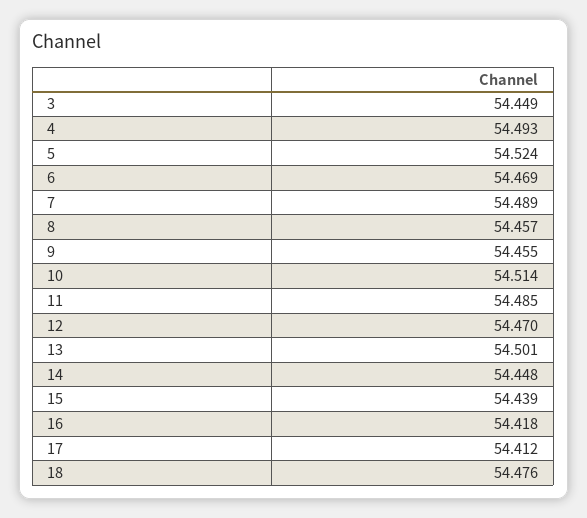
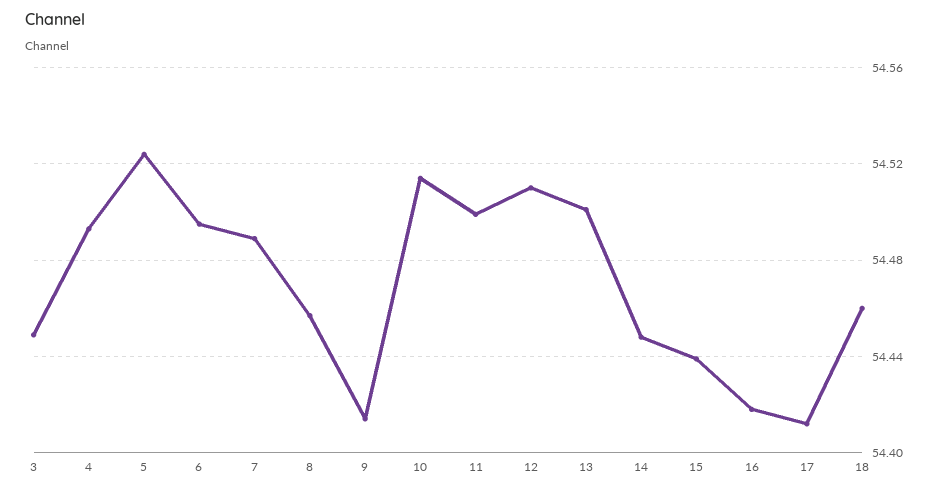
  {
    "3": 54.449,
    "4": 54.493,
    "5": 54.524,
-   "6": 54.469,
+   "6": 54.495,
    "7": 54.489,
    "8": 54.457,
-   "9": 54.455,
+   "9": 54.415,
    "10": 54.514,
-   "11": 54.485,
+   "11": 54.5,
-   "12": 54.47,
+   "12": 54.51,
    "13": 54.501,
    "14": 54.448,
    "15": 54.439,
    "16": 54.418,
    "17": 54.412,
-   "18": 54.476
+   "18": 54.46
  }

